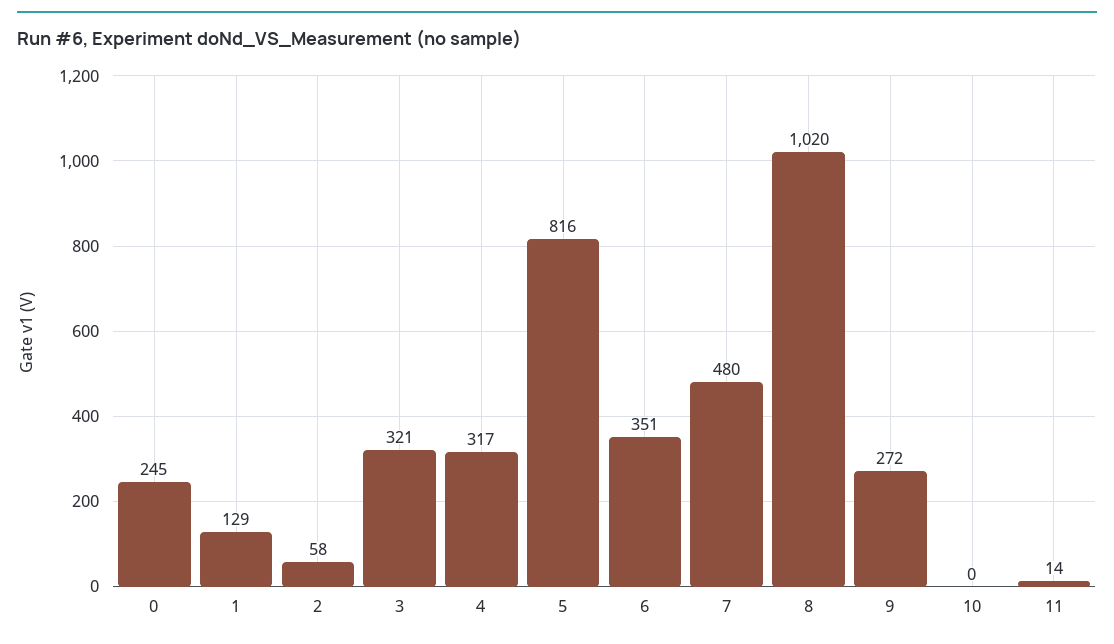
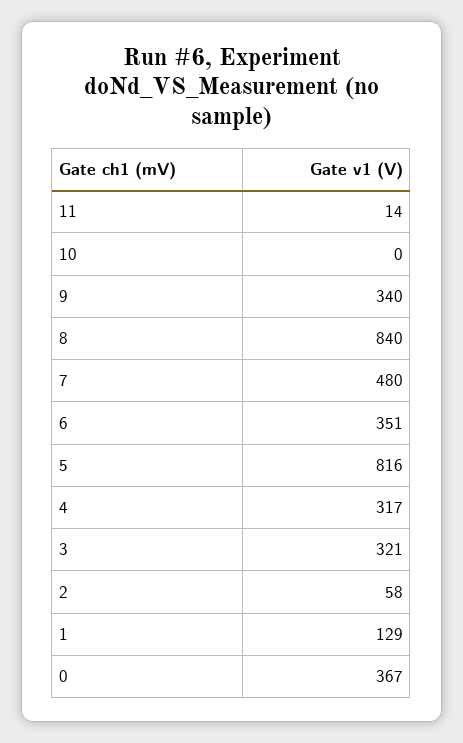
  {
-   "0": 245,
+   "0": 367,
    "1": 129,
    "2": 58,
    "3": 321,
    "4": 317,
    "5": 816,
    "6": 351,
    "7": 480,
-   "8": 1020,
+   "8": 840,
-   "9": 272,
+   "9": 340,
    "10": 0,
    "11": 14
  }

